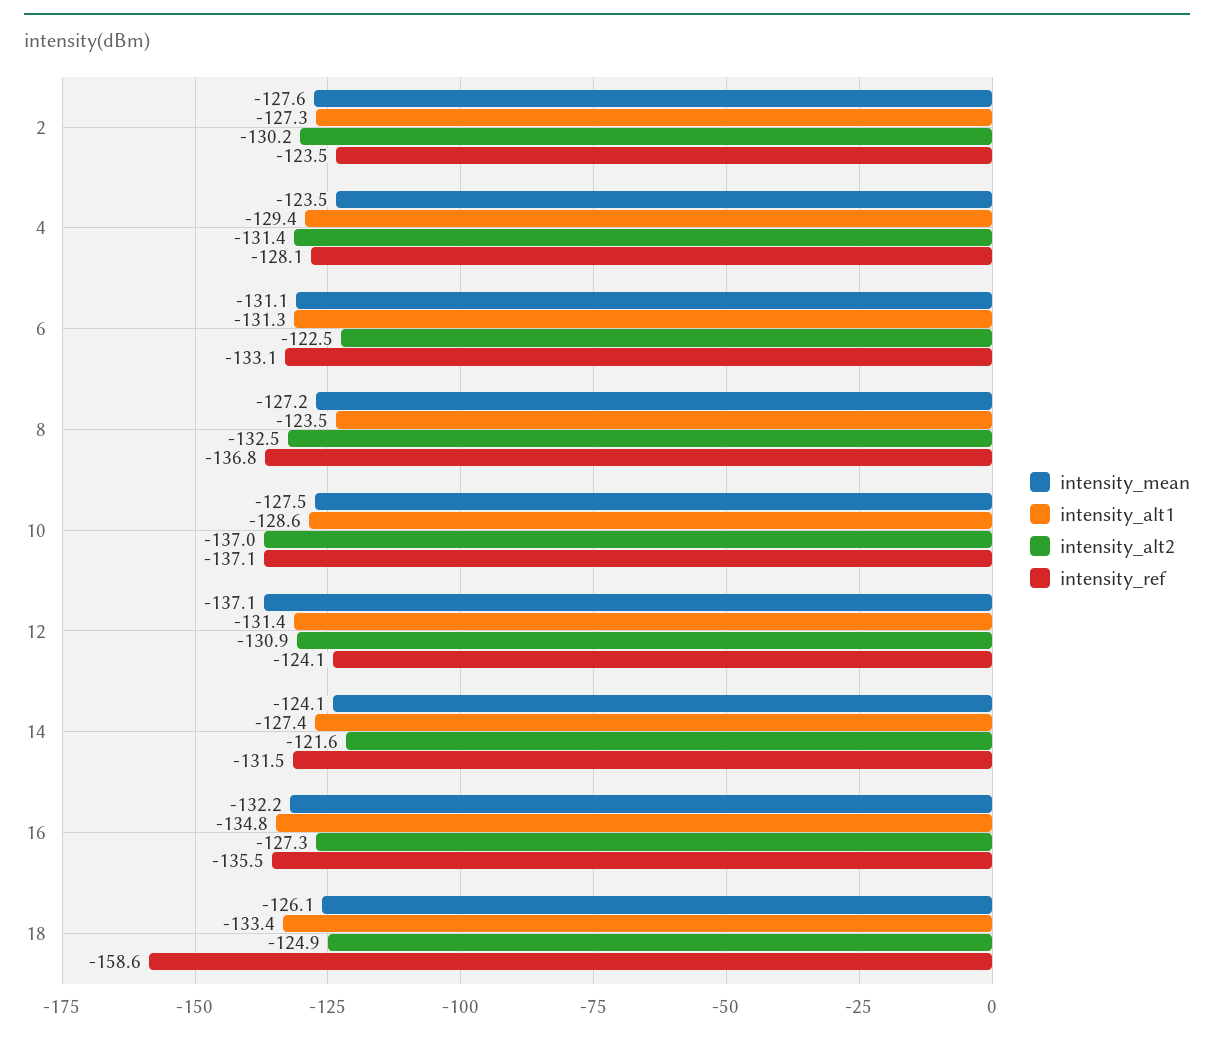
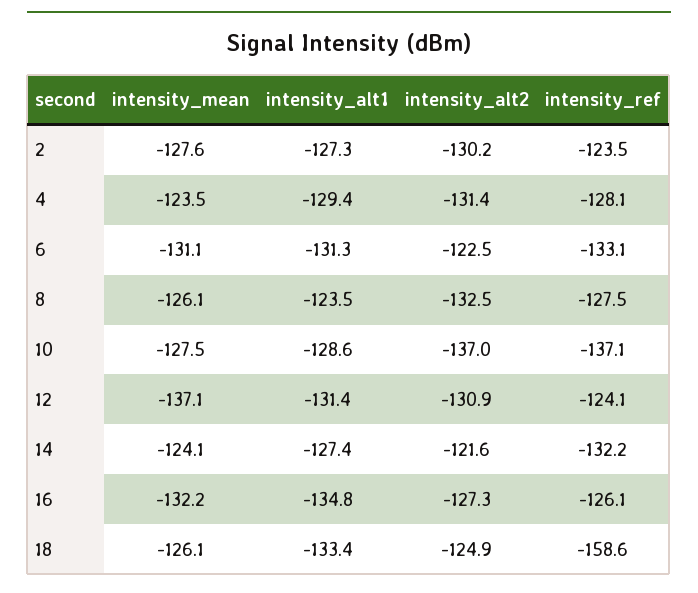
  {
    "intensity_mean": {
      "2": -127.6,
      "4": -123.5,
      "6": -131.1,
-     "8": -127.2,
+     "8": -126.1,
      "10": -127.5,
      "12": -137.1,
      "14": -124.1,
      "16": -132.2,
      "18": -126.1
    },
    "intensity_alt1": {
      "2": -127.3,
      "4": -129.4,
      "6": -131.3,
      "8": -123.5,
      "10": -128.6,
      "12": -131.4,
      "14": -127.4,
      "16": -134.8,
      "18": -133.4
    },
    "intensity_alt2": {
      "2": -130.2,
      "4": -131.4,
      "6": -122.5,
      "8": -132.5,
      "10": -137,
      "12": -130.9,
      "14": -121.6,
      "16": -127.3,
      "18": -124.9
    },
    "intensity_ref": {
      "2": -123.5,
      "4": -128.1,
      "6": -133.1,
-     "8": -136.8,
+     "8": -127.5,
      "10": -137.1,
      "12": -124.1,
-     "14": -131.5,
+     "14": -132.2,
-     "16": -135.5,
+     "16": -126.1,
      "18": -158.6
    }
  }

